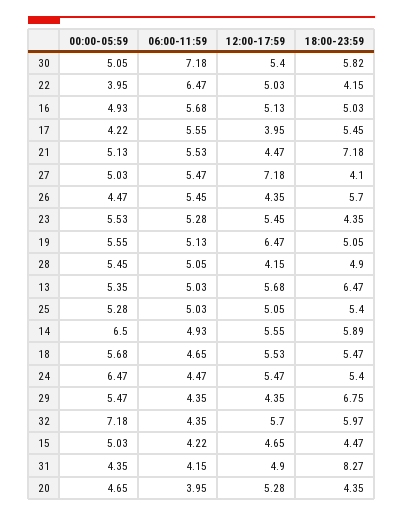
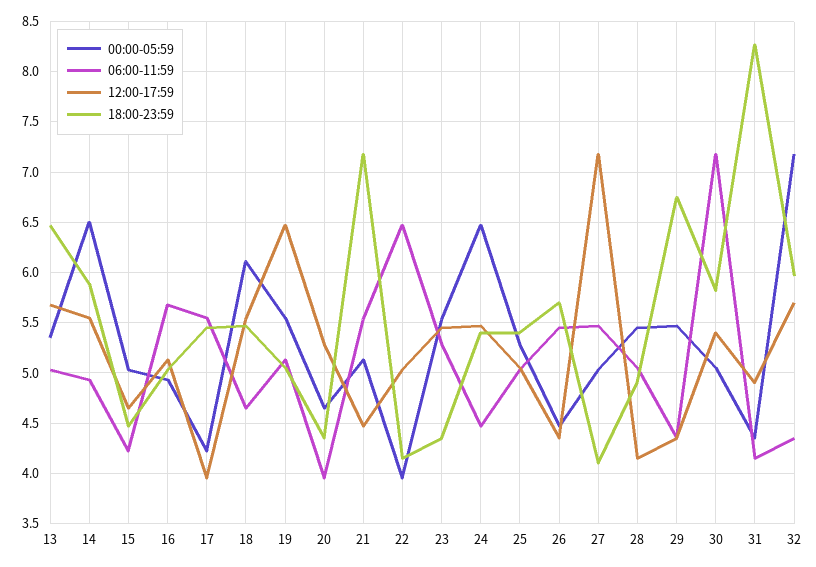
  {
    "00:00-05:59": {
      "30": 5.05,
      "22": 3.95,
      "16": 4.93,
      "17": 4.22,
      "21": 5.13,
      "27": 5.03,
      "26": 4.47,
      "23": 5.53,
      "19": 5.55,
      "28": 5.45,
      "13": 5.35,
      "25": 5.28,
      "14": 6.5,
-     "18": 5.68,
+     "18": 6.1,
      "24": 6.47,
      "29": 5.47,
      "32": 7.18,
      "15": 5.03,
      "31": 4.35,
      "20": 4.65
    },
    "06:00-11:59": {
      "30": 7.18,
      "22": 6.47,
      "16": 5.68,
      "17": 5.55,
      "21": 5.53,
      "27": 5.47,
      "26": 5.45,
      "23": 5.28,
      "19": 5.13,
      "28": 5.05,
      "13": 5.03,
      "25": 5.03,
      "14": 4.93,
      "18": 4.65,
      "24": 4.47,
      "29": 4.35,
      "32": 4.35,
      "15": 4.22,
      "31": 4.15,
      "20": 3.95
    },
    "12:00-17:59": {
      "30": 5.4,
      "22": 5.03,
      "16": 5.13,
      "17": 3.95,
      "21": 4.47,
      "27": 7.18,
      "26": 4.35,
      "23": 5.45,
      "19": 6.47,
      "28": 4.15,
      "13": 5.68,
      "25": 5.05,
      "14": 5.55,
      "18": 5.53,
      "24": 5.47,
      "29": 4.35,
      "32": 5.7,
      "15": 4.65,
      "31": 4.9,
      "20": 5.28
    },
    "18:00-23:59": {
      "30": 5.82,
      "22": 4.15,
      "16": 5.03,
      "17": 5.45,
      "21": 7.18,
      "27": 4.1,
      "26": 5.7,
      "23": 4.35,
      "19": 5.05,
      "28": 4.9,
      "13": 6.47,
      "25": 5.4,
      "14": 5.89,
      "18": 5.47,
      "24": 5.4,
      "29": 6.75,
      "32": 5.97,
      "15": 4.47,
      "31": 8.27,
      "20": 4.35
    }
  }

